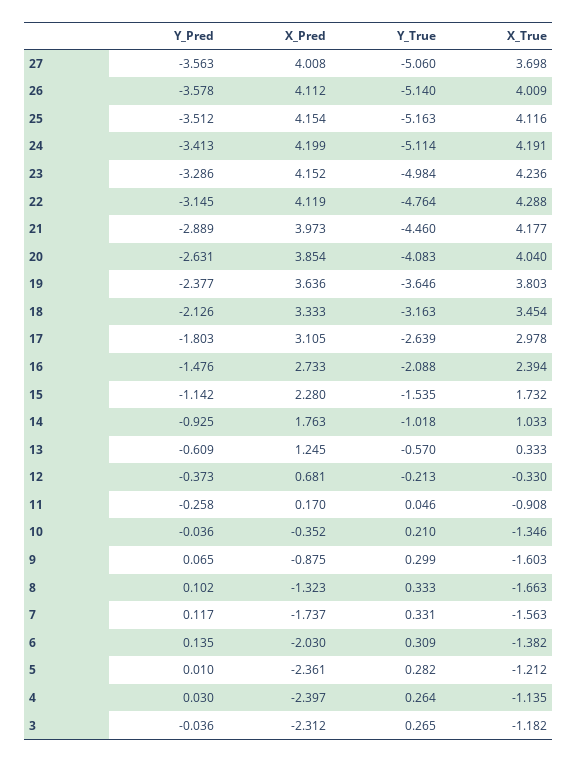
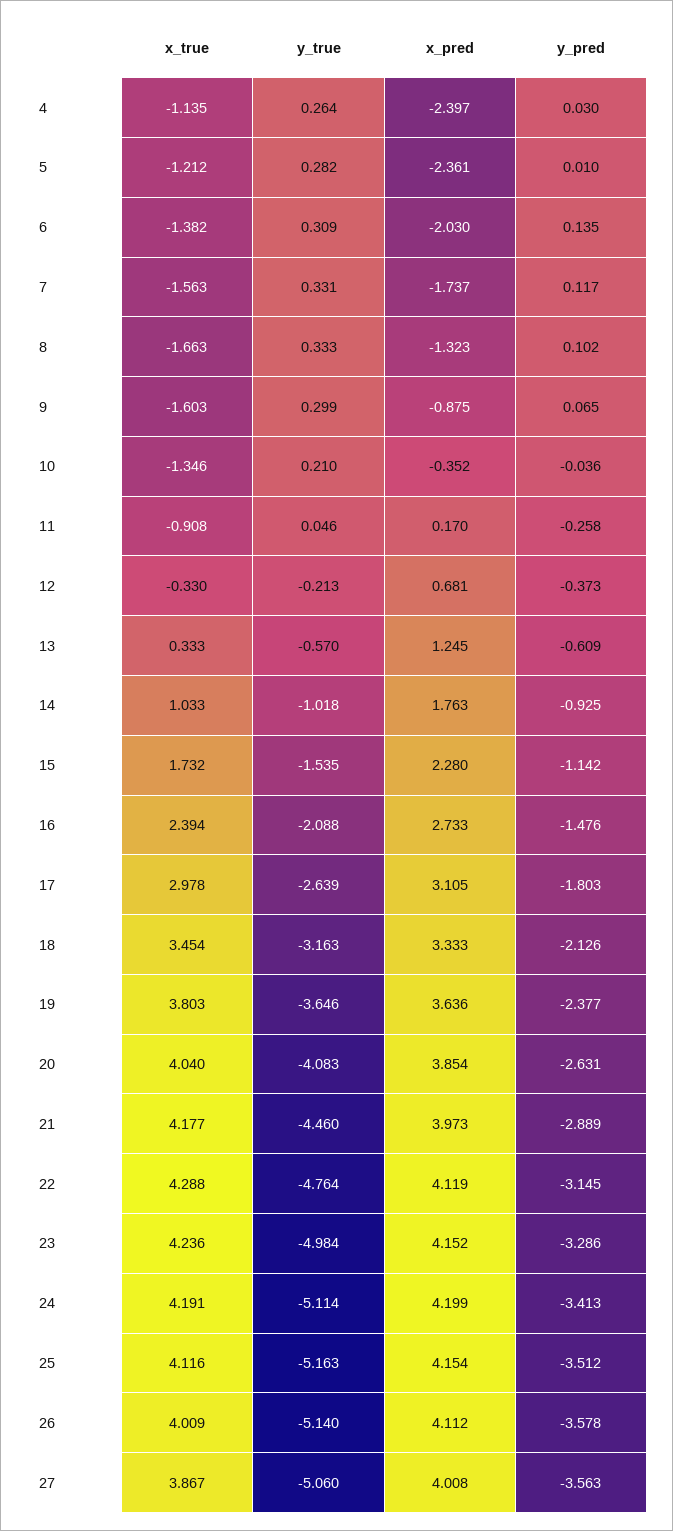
  {
    "Y_Pred": {
      "27": -3.563,
      "26": -3.578,
      "25": -3.512,
      "24": -3.413,
      "23": -3.286,
      "22": -3.145,
      "21": -2.889,
      "20": -2.631,
      "19": -2.377,
      "18": -2.126,
      "17": -1.803,
      "16": -1.476,
      "15": -1.142,
      "14": -0.925,
      "13": -0.609,
      "12": -0.373,
      "11": -0.258,
      "10": -0.036,
      "9": 0.065,
      "8": 0.102,
      "7": 0.117,
      "6": 0.135,
      "5": 0.01,
-     "4": 0.03,
+     "4": 0.03
-     "3": -0.036
    },
    "X_Pred": {
      "27": 4.008,
      "26": 4.112,
      "25": 4.154,
      "24": 4.199,
      "23": 4.152,
      "22": 4.119,
      "21": 3.973,
      "20": 3.854,
      "19": 3.636,
      "18": 3.333,
      "17": 3.105,
      "16": 2.733,
      "15": 2.28,
      "14": 1.763,
      "13": 1.245,
      "12": 0.681,
      "11": 0.17,
      "10": -0.352,
      "9": -0.875,
      "8": -1.323,
      "7": -1.737,
      "6": -2.03,
      "5": -2.361,
-     "4": -2.397,
+     "4": -2.397
-     "3": -2.312
    },
    "Y_True": {
      "27": -5.06,
      "26": -5.14,
      "25": -5.163,
      "24": -5.114,
      "23": -4.984,
      "22": -4.764,
      "21": -4.46,
      "20": -4.083,
      "19": -3.646,
      "18": -3.163,
      "17": -2.639,
      "16": -2.088,
      "15": -1.535,
      "14": -1.018,
      "13": -0.57,
      "12": -0.213,
      "11": 0.046,
      "10": 0.21,
      "9": 0.299,
      "8": 0.333,
      "7": 0.331,
      "6": 0.309,
      "5": 0.282,
-     "4": 0.264,
+     "4": 0.264
-     "3": 0.265
    },
    "X_True": {
-     "27": 3.698,
+     "27": 3.867,
      "26": 4.009,
      "25": 4.116,
      "24": 4.191,
      "23": 4.236,
      "22": 4.288,
      "21": 4.177,
      "20": 4.04,
      "19": 3.803,
      "18": 3.454,
      "17": 2.978,
      "16": 2.394,
      "15": 1.732,
      "14": 1.033,
      "13": 0.333,
      "12": -0.33,
      "11": -0.908,
      "10": -1.346,
      "9": -1.603,
      "8": -1.663,
      "7": -1.563,
      "6": -1.382,
      "5": -1.212,
-     "4": -1.135,
+     "4": -1.135
-     "3": -1.182
    }
  }

